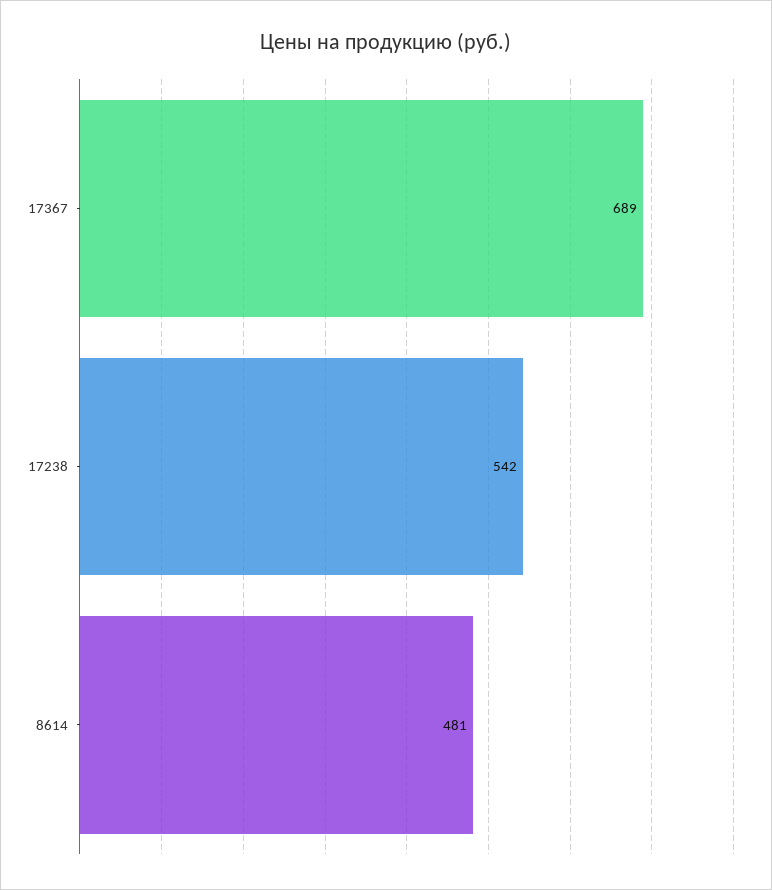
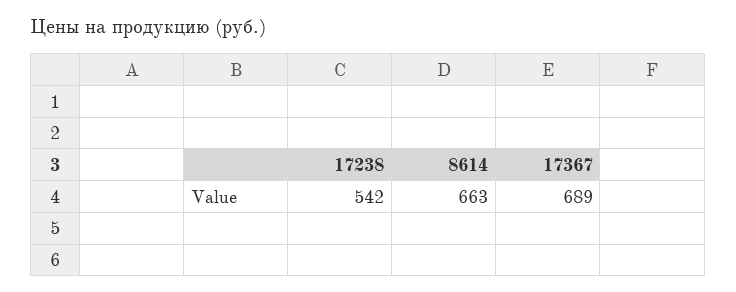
  {
    "17367": 689,
    "17238": 542,
-   "8614": 481
+   "8614": 663
  }

